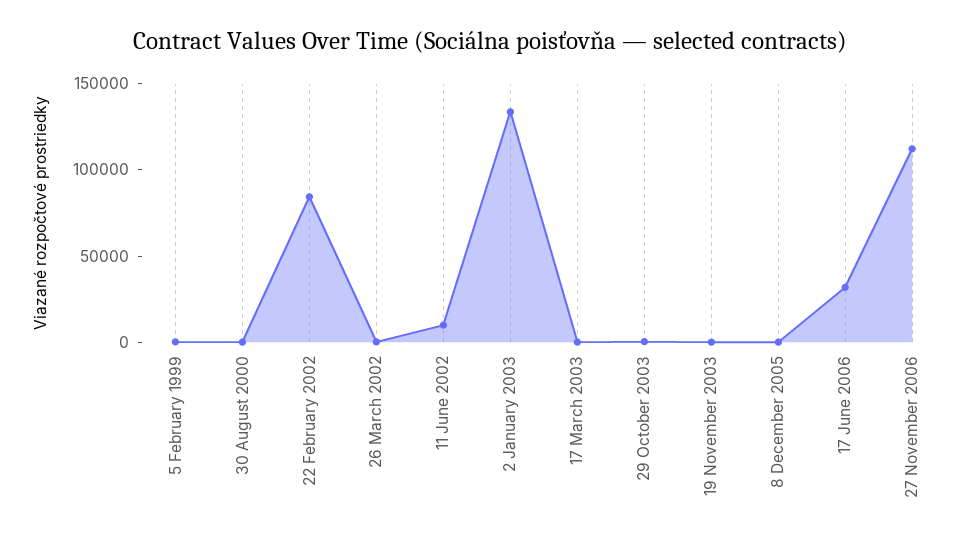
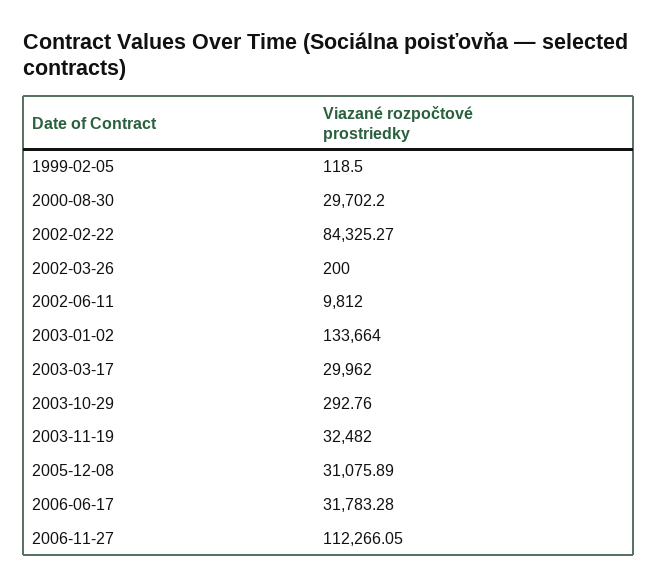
  {
    "5 February 1999": 118.5,
-   "30 August 2000": 0,
+   "30 August 2000": 29702.2,
    "22 February 2002": 84325.27,
    "26 March 2002": 200,
    "11 June 2002": 9812,
    "2 January 2003": 133664,
-   "17 March 2003": 0,
+   "17 March 2003": 29962,
    "29 October 2003": 292.76,
-   "19 November 2003": 0,
+   "19 November 2003": 32482,
-   "8 December 2005": 0,
+   "8 December 2005": 31075.89,
    "17 June 2006": 31783.28,
    "27 November 2006": 112266.05
  }

